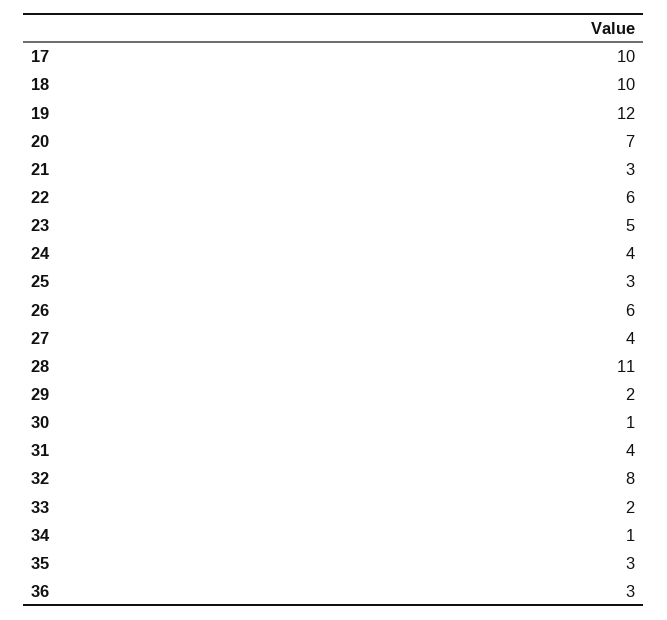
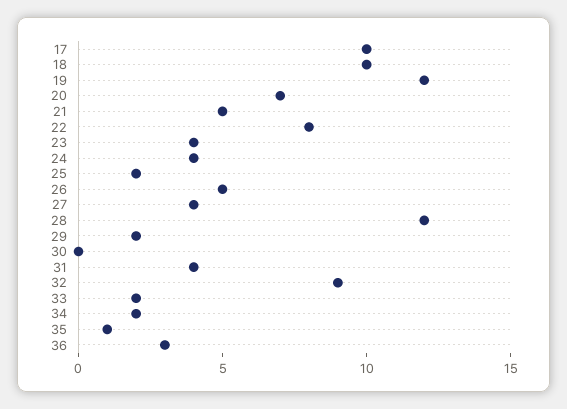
  {
    "17": 10,
    "18": 10,
    "19": 12,
    "20": 7,
-   "21": 3,
+   "21": 5,
-   "22": 6,
+   "22": 8,
-   "23": 5,
+   "23": 4,
    "24": 4,
-   "25": 3,
+   "25": 2,
-   "26": 6,
+   "26": 5,
    "27": 4,
-   "28": 11,
+   "28": 12,
    "29": 2,
-   "30": 1,
+   "30": 0,
    "31": 4,
-   "32": 8,
+   "32": 9,
    "33": 2,
-   "34": 1,
+   "34": 2,
-   "35": 3,
+   "35": 1,
    "36": 3
  }

